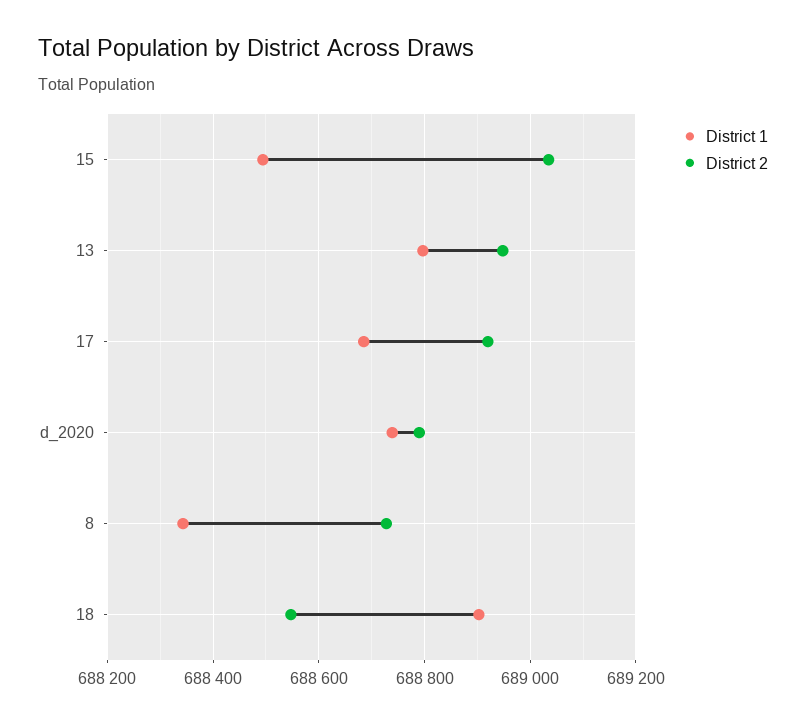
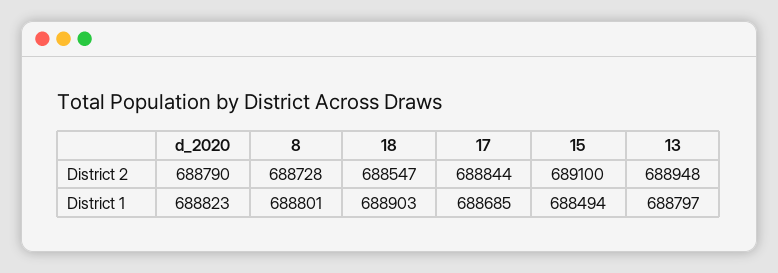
  {
    "District 1": {
      "15": 688494,
      "13": 688797,
      "17": 688685,
-     "d_2020": 688740,
+     "d_2020": 688823,
-     "8": 688340,
+     "8": 688801,
      "18": 688903
    },
    "District 2": {
-     "15": 689040,
+     "15": 689100,
      "13": 688948,
-     "17": 688920,
+     "17": 688844,
      "d_2020": 688790,
      "8": 688728,
      "18": 688547
    }
  }

